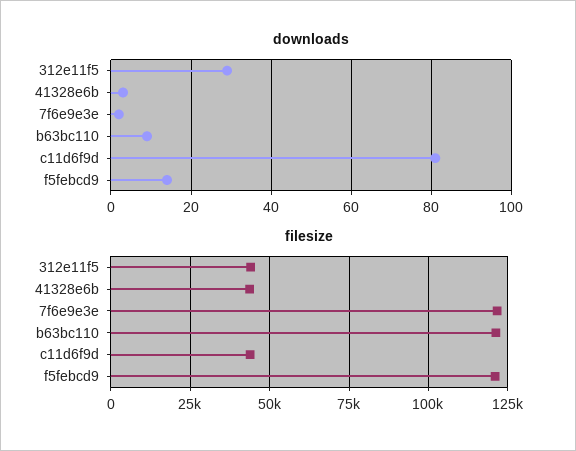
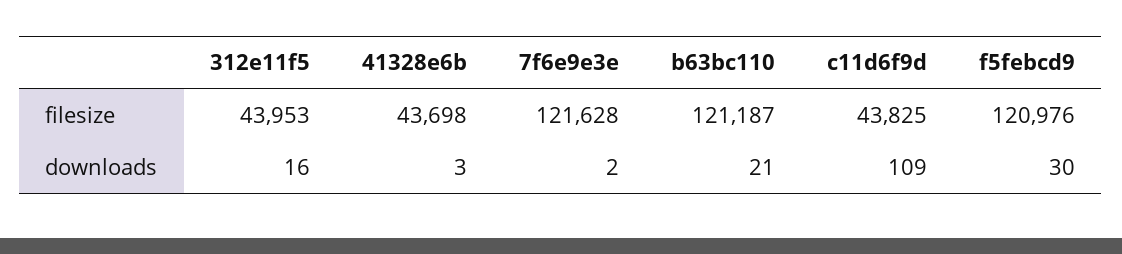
  {
    "downloads": {
-     "312e11f5": 30,
+     "312e11f5": 16,
      "41328e6b": 3,
      "7f6e9e3e": 2,
-     "b63bc110": 10,
+     "b63bc110": 21,
-     "c11d6f9d": 80,
+     "c11d6f9d": 109,
-     "f5febcd9": 15
+     "f5febcd9": 30
    },
    "filesize": {
      "312e11f5": 43953,
      "41328e6b": 43698,
      "7f6e9e3e": 121628,
      "b63bc110": 121187,
      "c11d6f9d": 43825,
      "f5febcd9": 120976
    }
  }

